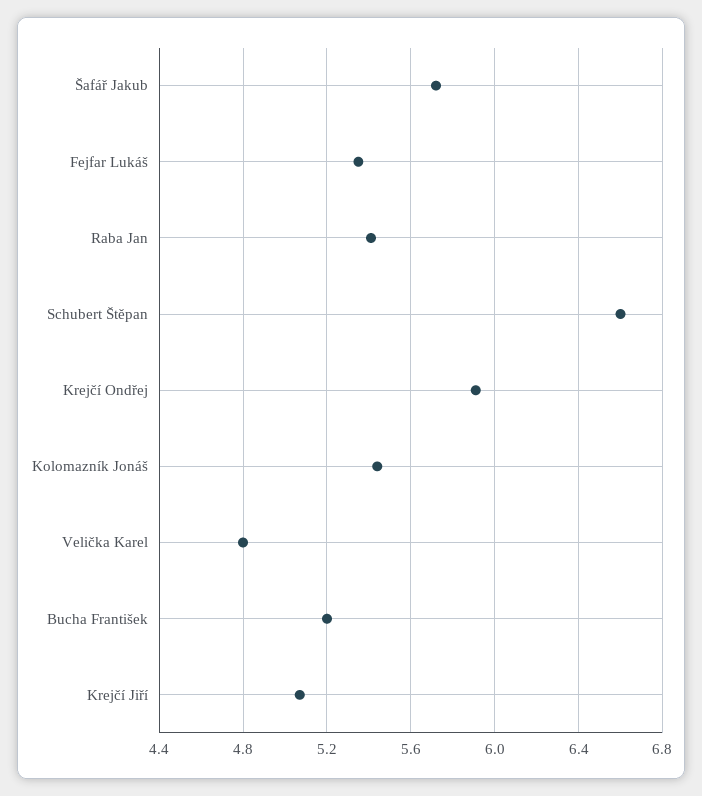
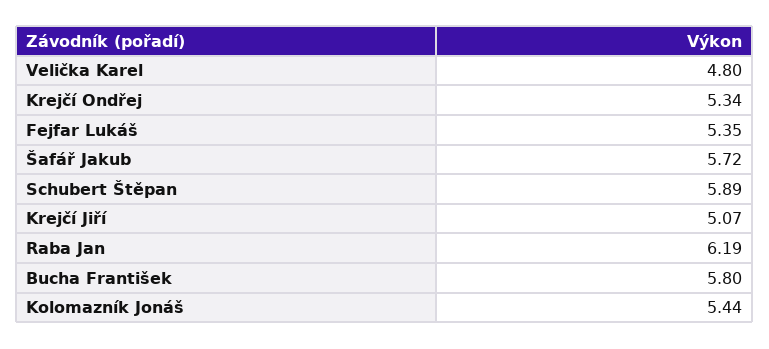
  {
    "Šafář Jakub": 5.72,
    "Fejfar Lukáš": 5.35,
-   "Raba Jan": 5.4,
+   "Raba Jan": 6.19,
-   "Schubert Štěpan": 6.6,
+   "Schubert Štěpan": 5.89,
-   "Krejčí Ondřej": 5.9,
+   "Krejčí Ondřej": 5.34,
    "Kolomazník Jonáš": 5.44,
    "Velička Karel": 4.8,
-   "Bucha František": 5.2,
+   "Bucha František": 5.8,
    "Krejčí Jiří": 5.07
  }

